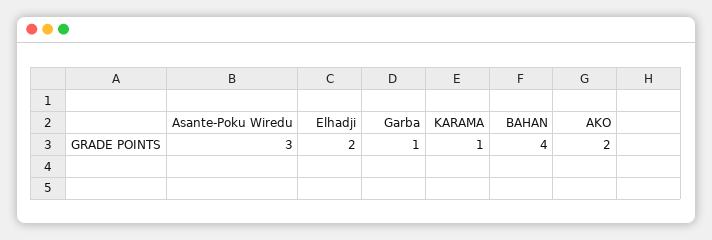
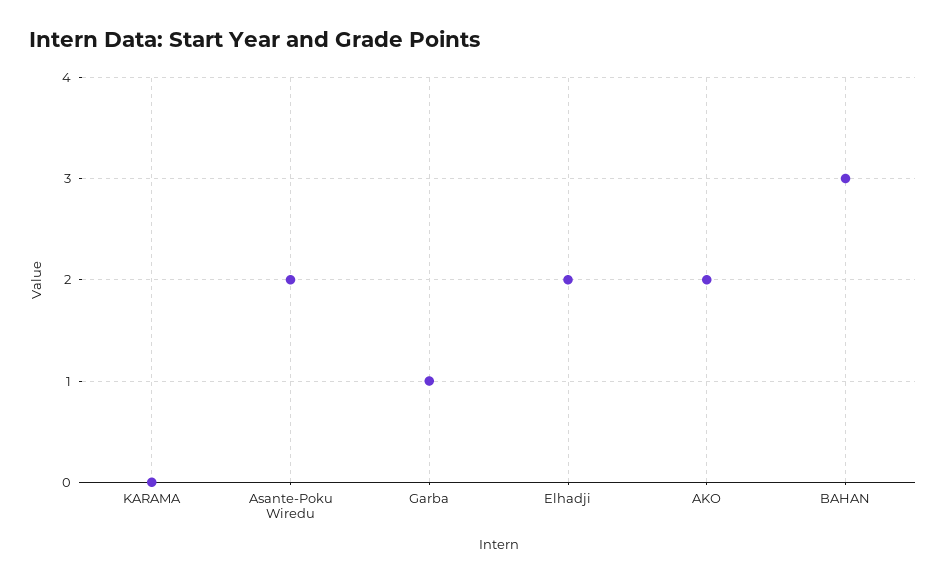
  {
-   "Asante-Poku Wiredu": 3,
+   "Asante-Poku Wiredu": 2,
    "Elhadji": 2,
    "Garba": 1,
-   "KARAMA": 1,
+   "KARAMA": 0,
-   "BAHAN": 4,
+   "BAHAN": 3,
    "AKO": 2
  }

